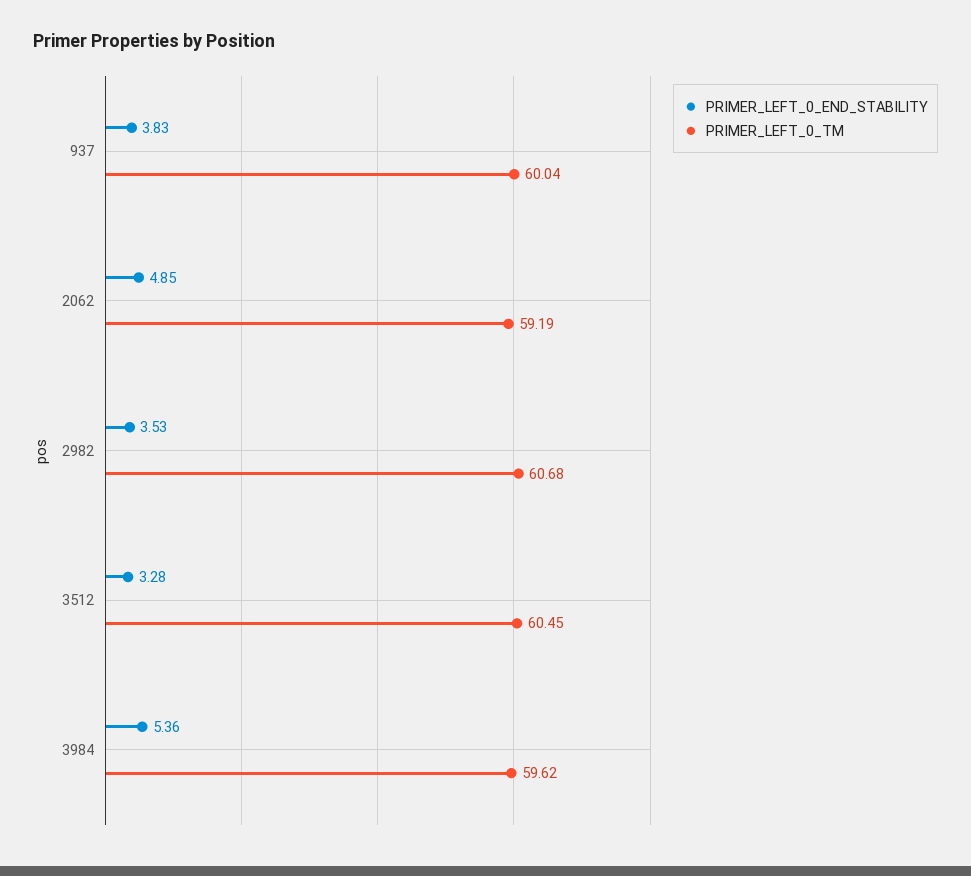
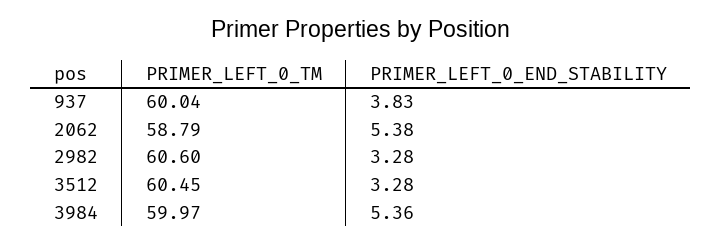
  {
    "PRIMER_LEFT_0_END_STABILITY": {
      "937": 3.83,
-     "2062": 4.85,
+     "2062": 5.38,
-     "2982": 3.53,
+     "2982": 3.28,
      "3512": 3.28,
      "3984": 5.36
    },
    "PRIMER_LEFT_0_TM": {
      "937": 60.04,
-     "2062": 59.19,
+     "2062": 58.79,
-     "2982": 60.68,
+     "2982": 60.6,
      "3512": 60.45,
-     "3984": 59.62
+     "3984": 59.97
    }
  }

